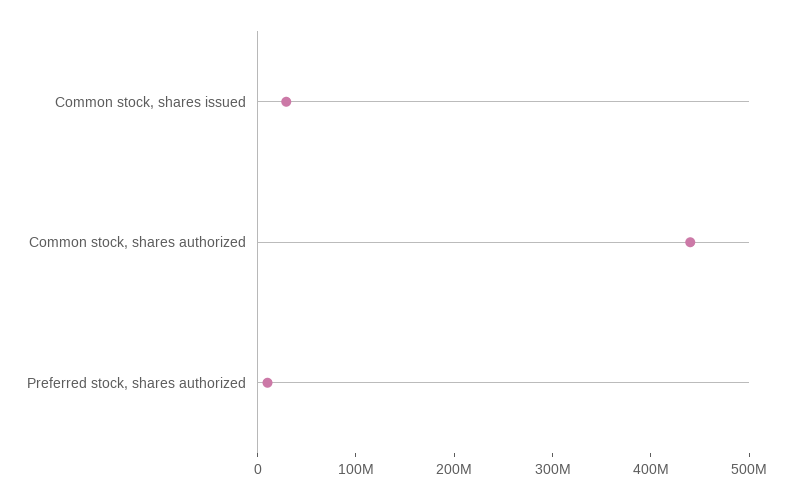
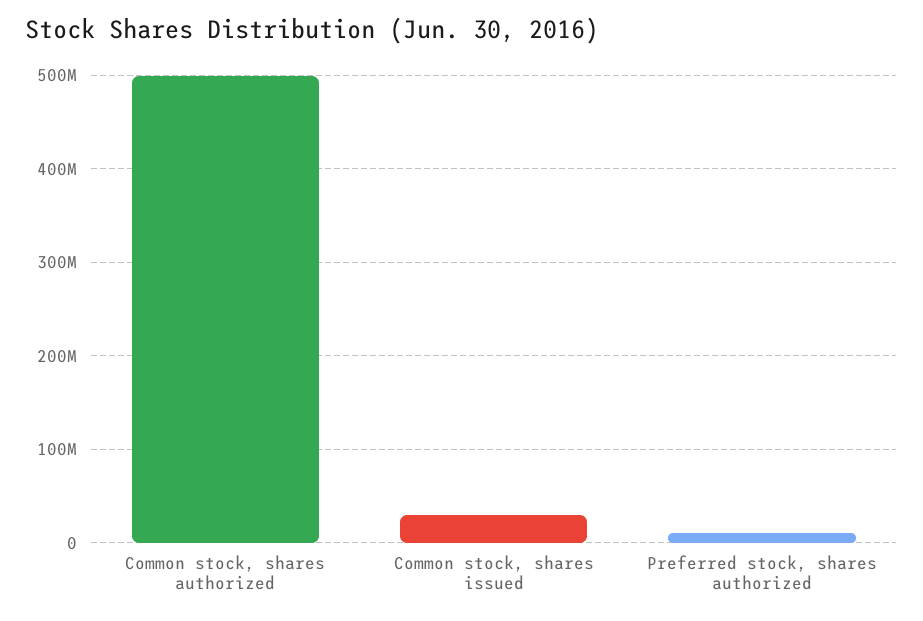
  {
    "Common stock, shares issued": 30000000,
-   "Common stock, shares authorized": 440000000,
+   "Common stock, shares authorized": 500000000,
    "Preferred stock, shares authorized": 10000000
  }

